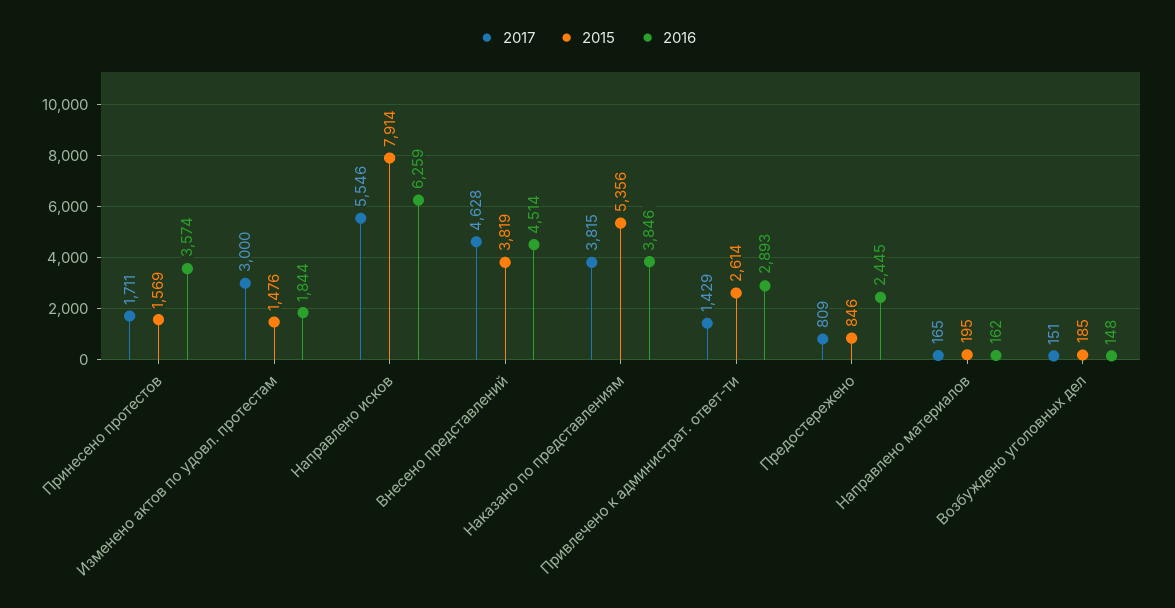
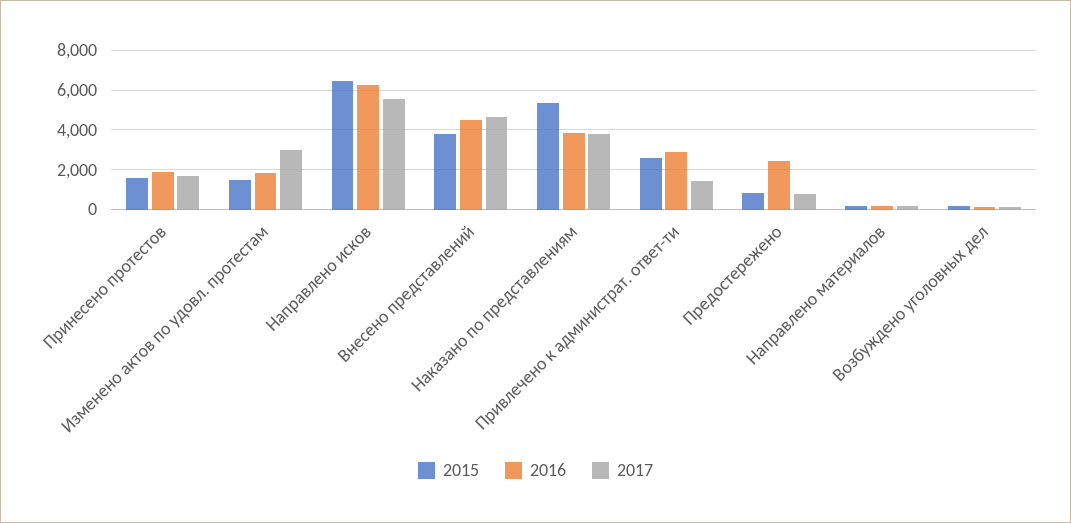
  {
    "2017": {
      "Принесено протестов": 1711,
      "Изменено актов по удовл. протестам": 3000,
      "Направлено исков": 5546,
      "Внесено представлений": 4628,
      "Наказано по представлениям": 3815,
      "Привлечено к администрат. ответ-ти": 1429,
      "Предостережено": 809,
      "Направлено материалов": 165,
      "Возбуждено уголовных дел": 151
    },
    "2015": {
      "Принесено протестов": 1569,
      "Изменено актов по удовл. протестам": 1476,
-     "Направлено исков": 7914,
+     "Направлено исков": 6500,
      "Внесено представлений": 3819,
      "Наказано по представлениям": 5356,
      "Привлечено к администрат. ответ-ти": 2614,
      "Предостережено": 846,
      "Направлено материалов": 195,
      "Возбуждено уголовных дел": 185
    },
    "2016": {
-     "Принесено протестов": 3574,
+     "Принесено протестов": 2000,
      "Изменено актов по удовл. протестам": 1844,
      "Направлено исков": 6259,
      "Внесено представлений": 4514,
      "Наказано по представлениям": 3846,
      "Привлечено к администрат. ответ-ти": 2893,
      "Предостережено": 2445,
      "Направлено материалов": 162,
      "Возбуждено уголовных дел": 148
    }
  }

